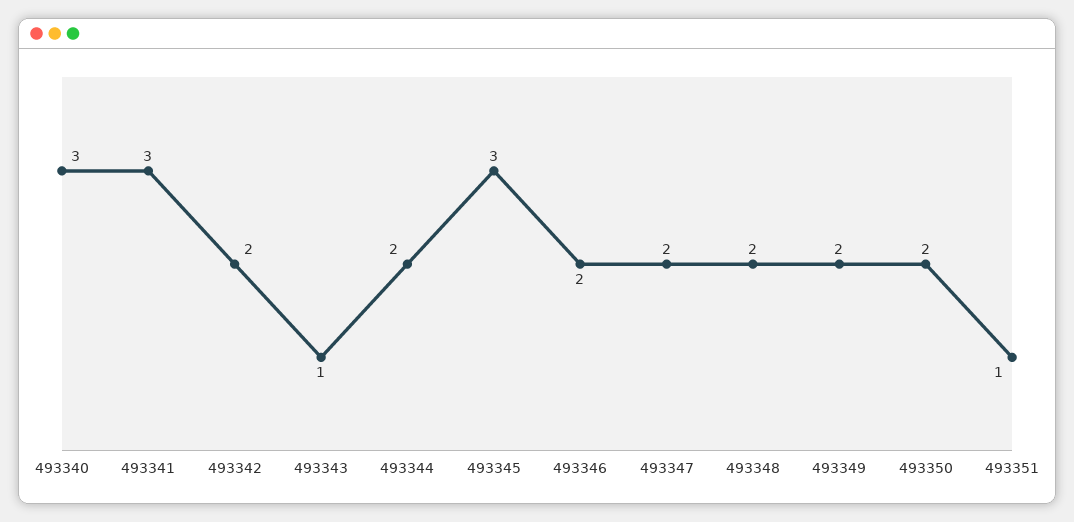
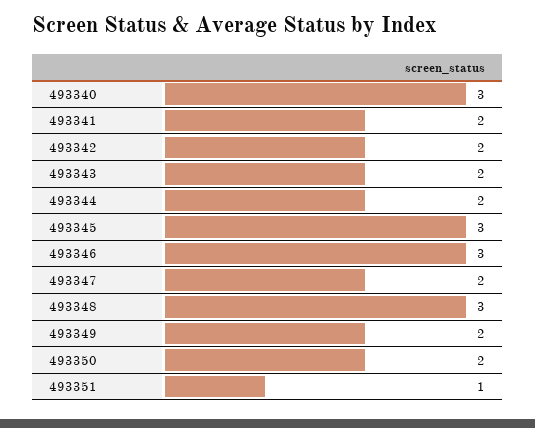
  {
    "493340": 3,
-   "493341": 3,
+   "493341": 2,
    "493342": 2,
-   "493343": 1,
+   "493343": 2,
    "493344": 2,
    "493345": 3,
-   "493346": 2,
+   "493346": 3,
    "493347": 2,
-   "493348": 2,
+   "493348": 3,
    "493349": 2,
    "493350": 2,
    "493351": 1
  }

